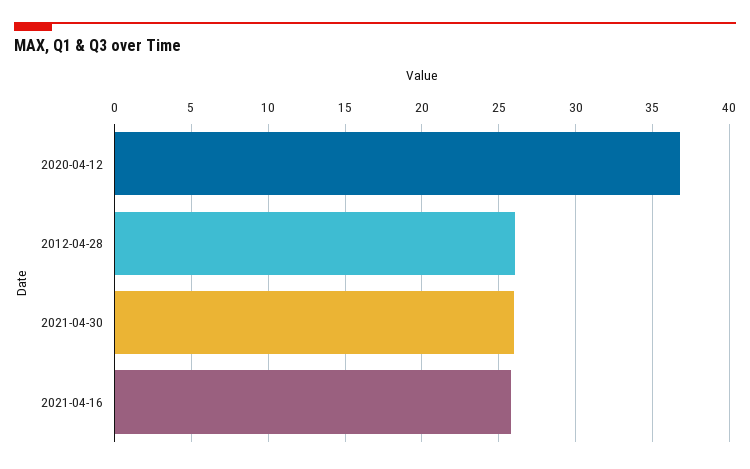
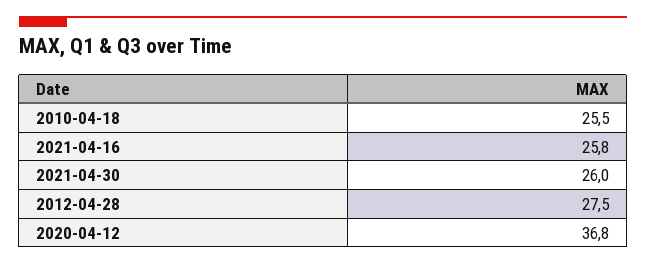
  {
    "2020-04-12": 36.8,
-   "2012-04-28": 26,
+   "2012-04-28": 27.5,
    "2021-04-30": 26,
-   "2021-04-16": 25.8
+   "2021-04-16": 25.8,
+   "2010-04-18": 25.5
  }

